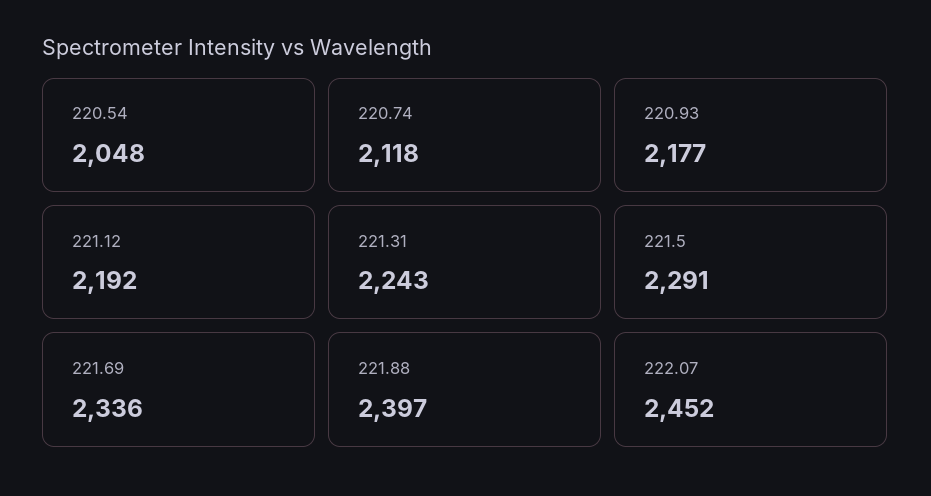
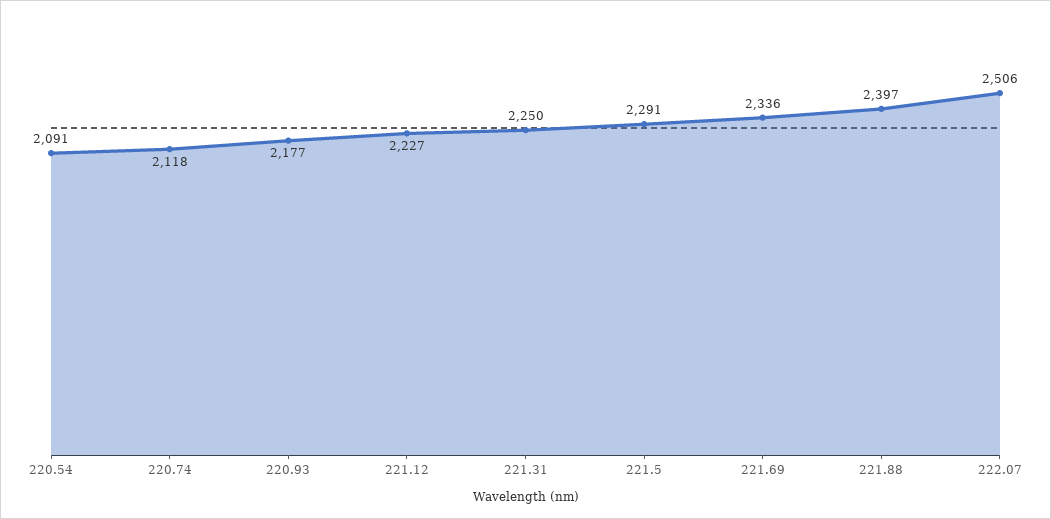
  {
-   "220.54": 2048,
+   "220.54": 2091,
    "220.74": 2118,
    "220.93": 2177,
-   "221.12": 2192,
+   "221.12": 2227,
-   "221.31": 2243,
+   "221.31": 2250,
    "221.5": 2291,
    "221.69": 2336,
    "221.88": 2397,
-   "222.07": 2452
+   "222.07": 2506
  }

